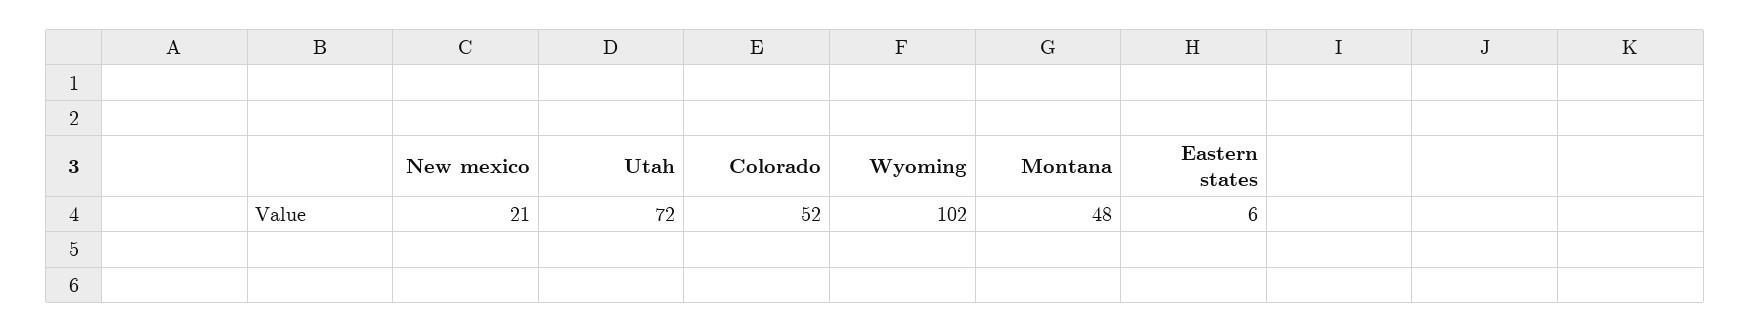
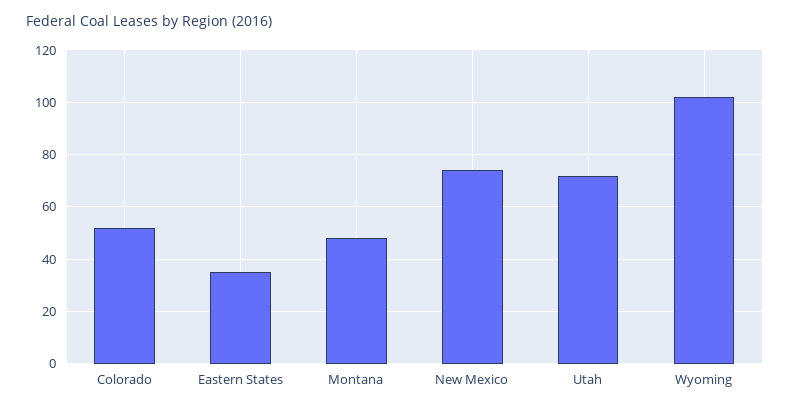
  {
-   "New mexico": 21,
+   "New mexico": 75,
    "Utah": 72,
    "Colorado": 52,
    "Wyoming": 102,
    "Montana": 48,
-   "Eastern states": 6
+   "Eastern states": 35
  }

